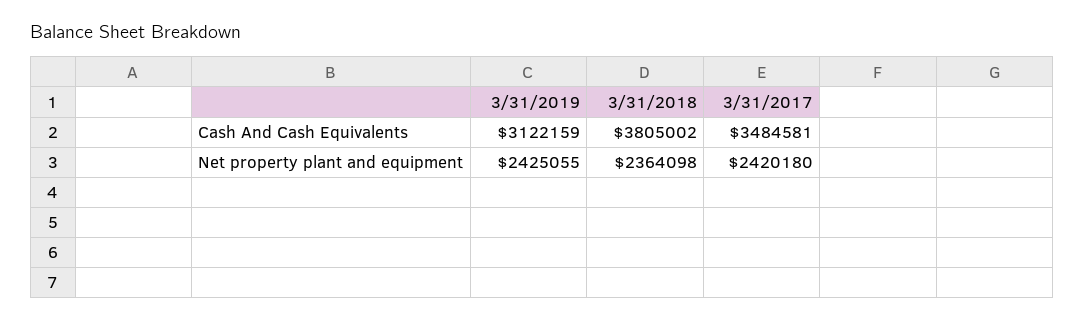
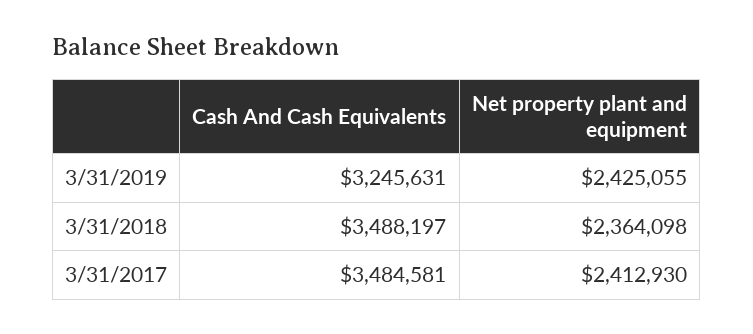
  {
    "3/31/2019": {
-     "Cash And Cash Equivalents": 3122159,
+     "Cash And Cash Equivalents": 3245631,
      "Net property plant and equipment": 2425055
    },
    "3/31/2018": {
-     "Cash And Cash Equivalents": 3805002,
+     "Cash And Cash Equivalents": 3488197,
      "Net property plant and equipment": 2364098
    },
    "3/31/2017": {
      "Cash And Cash Equivalents": 3484581,
-     "Net property plant and equipment": 2420180
+     "Net property plant and equipment": 2412930
    }
  }

